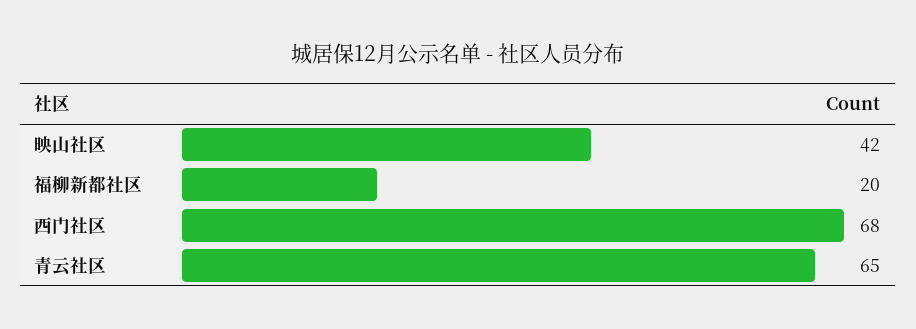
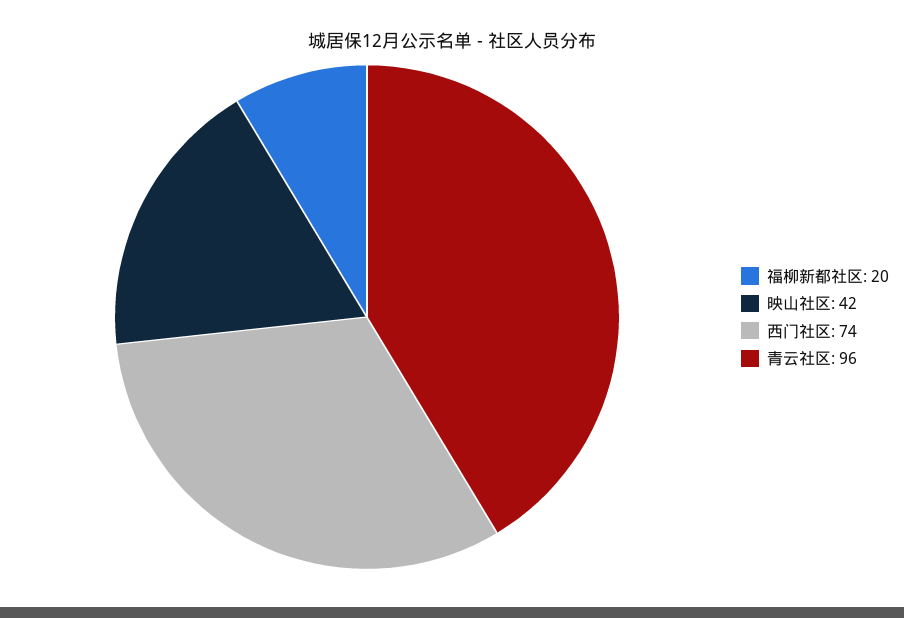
  {
    "映山社区": 42,
    "福柳新都社区": 20,
-   "西门社区": 68,
+   "西门社区": 74,
-   "青云社区": 65
+   "青云社区": 96
  }

